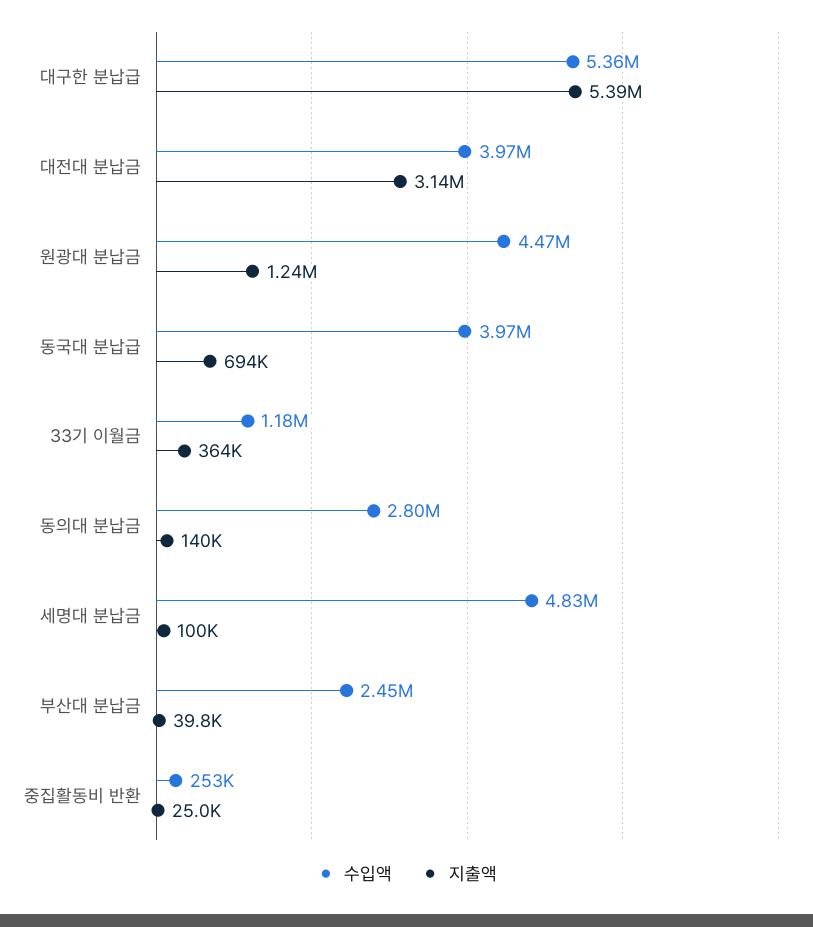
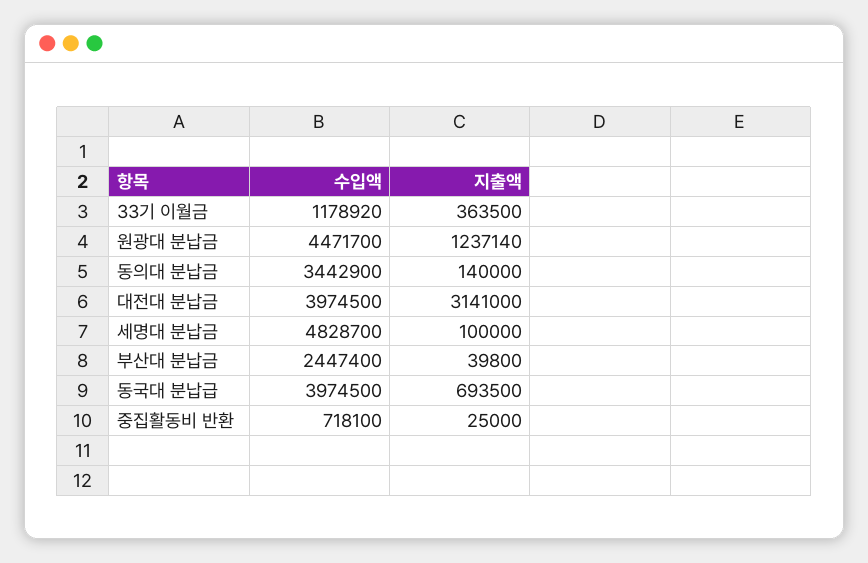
  {
    "수입액": {
-     "대구한 분납급": 5360000,
      "대전대 분납금": 3974500,
      "원광대 분납금": 4471700,
      "동국대 분납급": 3974500,
      "33기 이월금": 1178920,
-     "동의대 분납금": 2800000,
+     "동의대 분납금": 3442900,
      "세명대 분납금": 4828700,
      "부산대 분납금": 2447400,
-     "중집활동비 반환": 253000
+     "중집활동비 반환": 718100
    },
    "지출액": {
-     "대구한 분납급": 5390000,
      "대전대 분납금": 3141000,
      "원광대 분납금": 1237140,
      "동국대 분납급": 693500,
      "33기 이월금": 363500,
      "동의대 분납금": 140000,
      "세명대 분납금": 100000,
      "부산대 분납금": 39800,
      "중집활동비 반환": 25000
    }
  }

